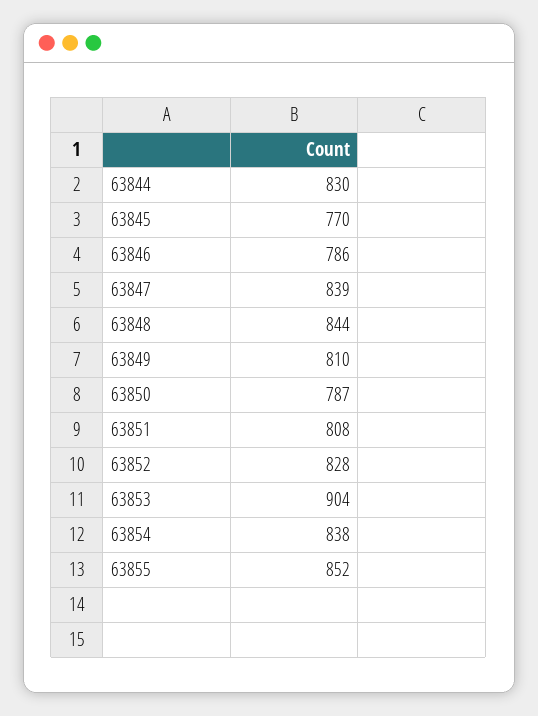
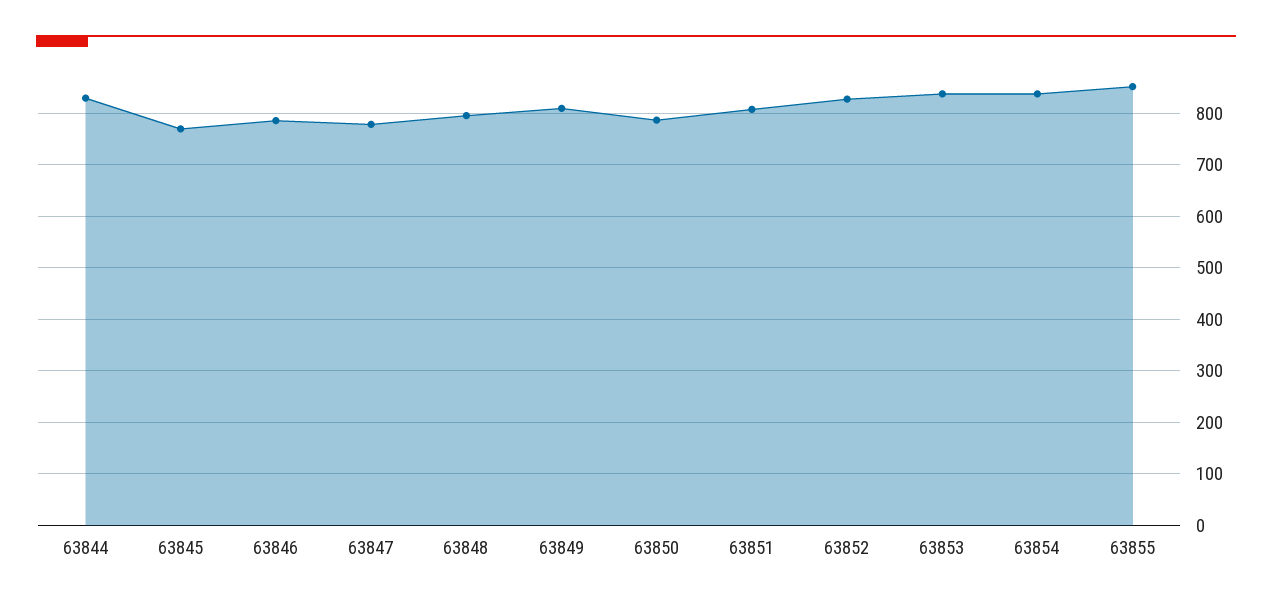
  {
    "63844": 830,
    "63845": 770,
    "63846": 786,
-   "63847": 839,
+   "63847": 780,
-   "63848": 844,
+   "63848": 800,
    "63849": 810,
    "63850": 787,
    "63851": 808,
    "63852": 828,
-   "63853": 904,
+   "63853": 840,
    "63854": 838,
    "63855": 852
  }

